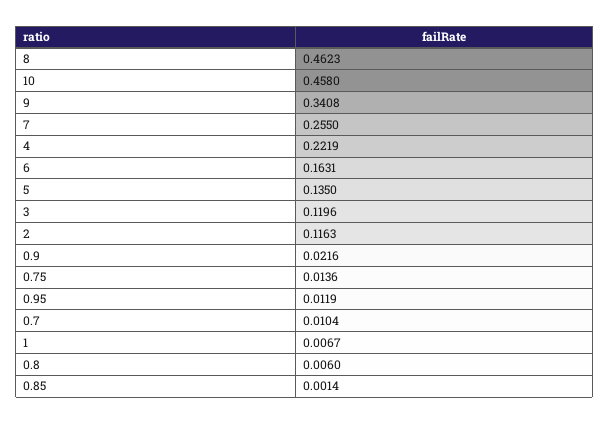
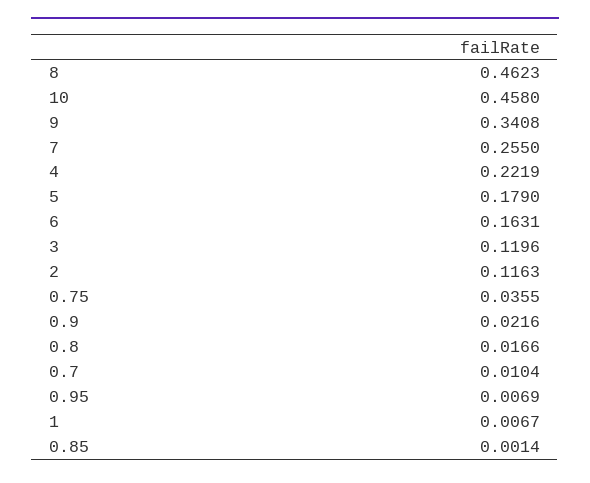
  {
    "8": 0.4623,
    "10": 0.458,
    "9": 0.3408,
    "7": 0.255,
    "4": 0.2219,
    "6": 0.1631,
-   "5": 0.135,
+   "5": 0.179,
    "3": 0.1196,
    "2": 0.1163,
    "0.9": 0.0216,
-   "0.75": 0.0136,
+   "0.75": 0.0355,
-   "0.95": 0.0119,
+   "0.95": 0.0069,
    "0.7": 0.0104,
    "1": 0.0067,
-   "0.8": 0.006,
+   "0.8": 0.0166,
    "0.85": 0.0014
  }

